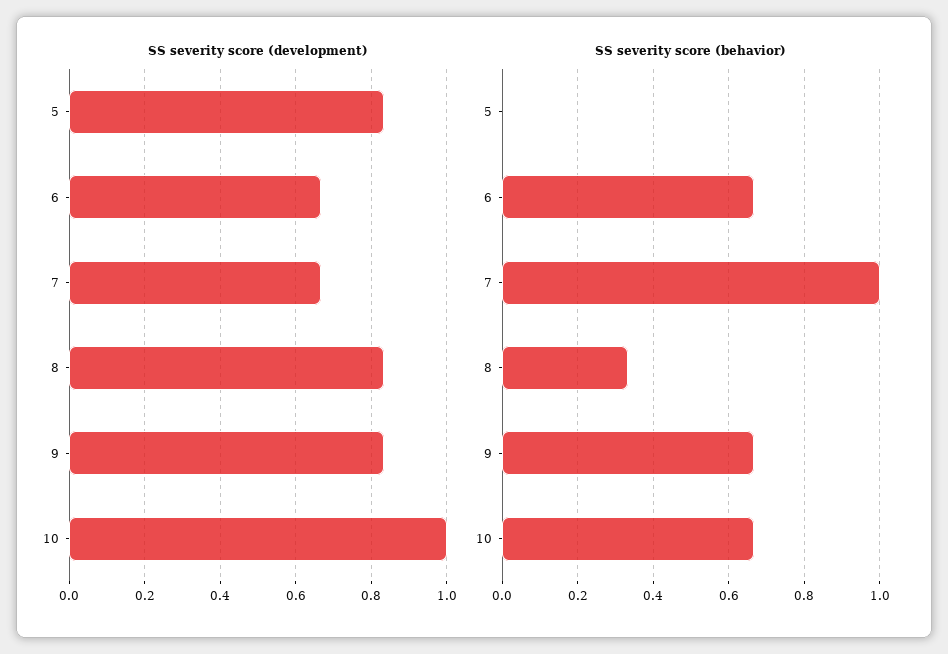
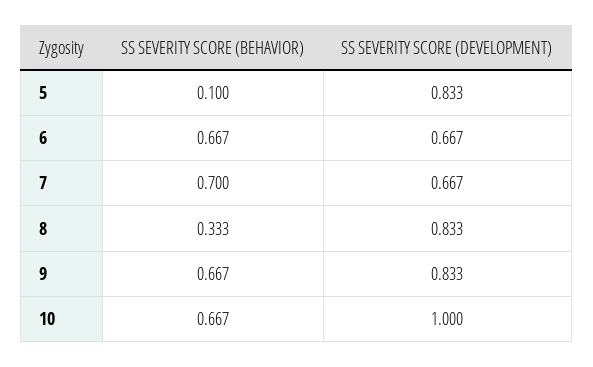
  {
    "SS severity score (development)": {
      "5": 0.833,
      "6": 0.667,
      "7": 0.667,
      "8": 0.833,
      "9": 0.833,
      "10": 1
    },
    "SS severity score (behavior)": {
-     "5": 0,
+     "5": 0.1,
      "6": 0.667,
-     "7": 1,
+     "7": 0.7,
      "8": 0.333,
      "9": 0.667,
      "10": 0.667
    }
  }

